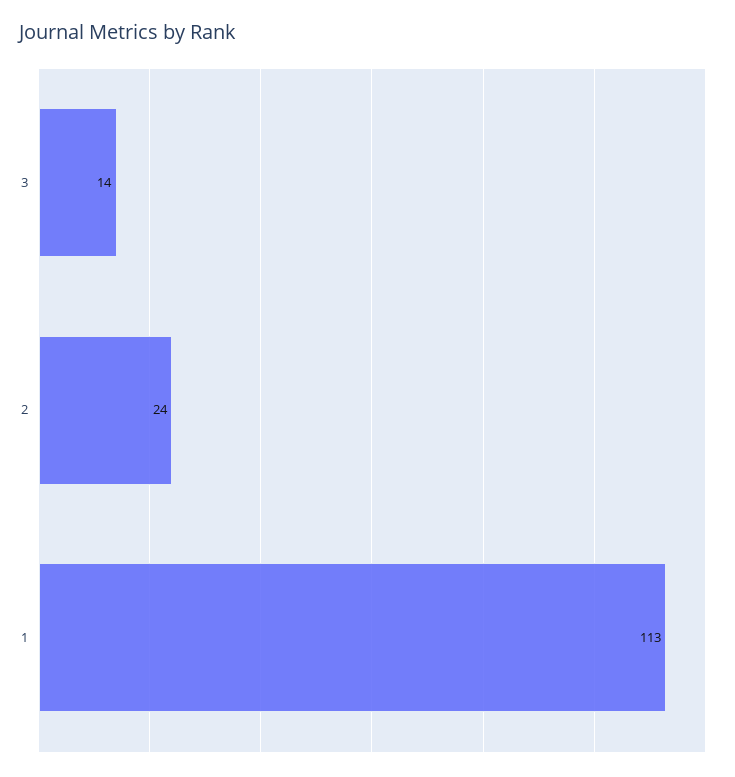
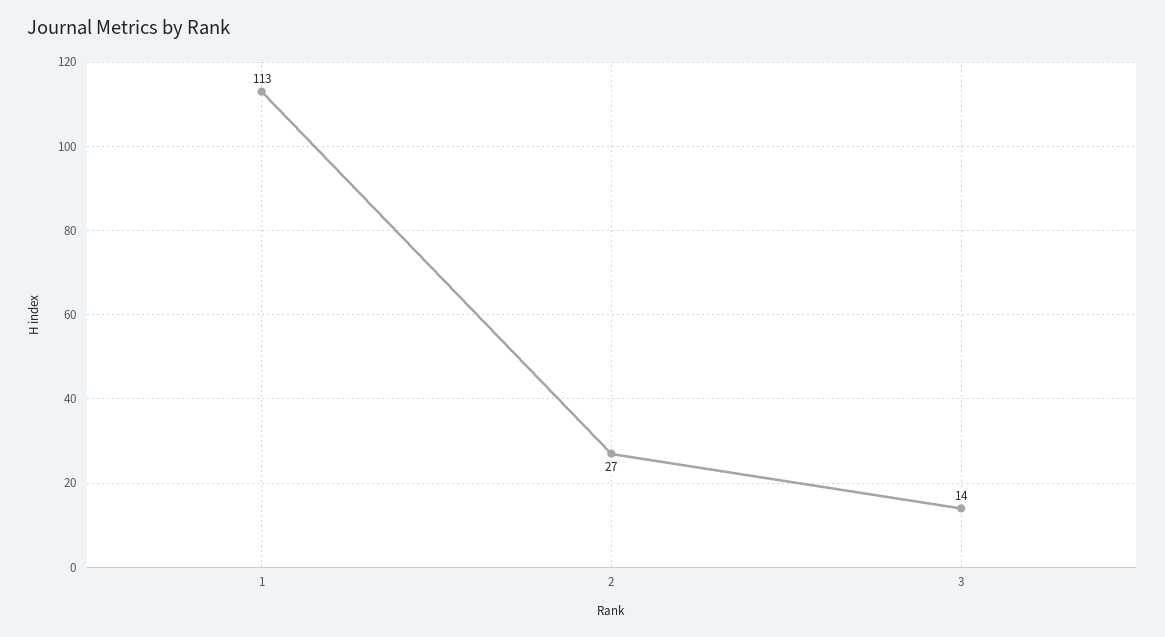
  {
    "3": 14,
-   "2": 24,
+   "2": 27,
    "1": 113
  }

